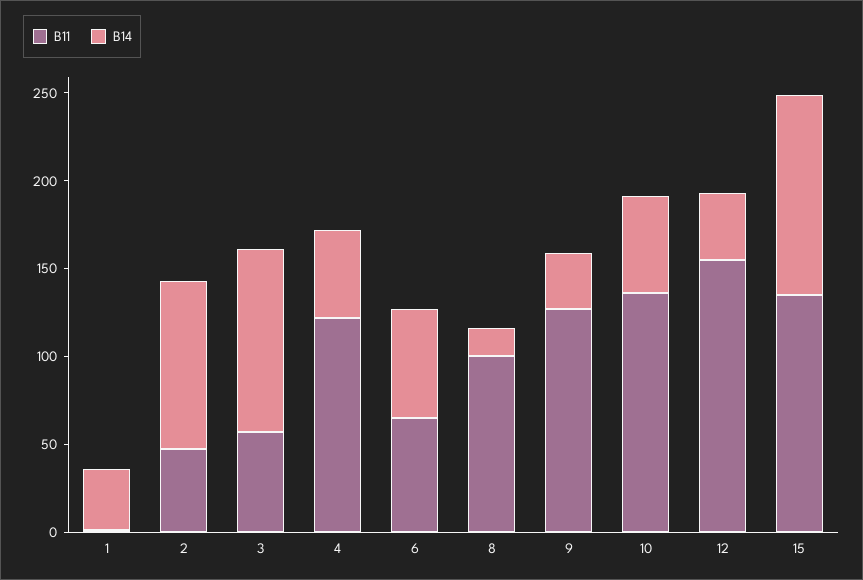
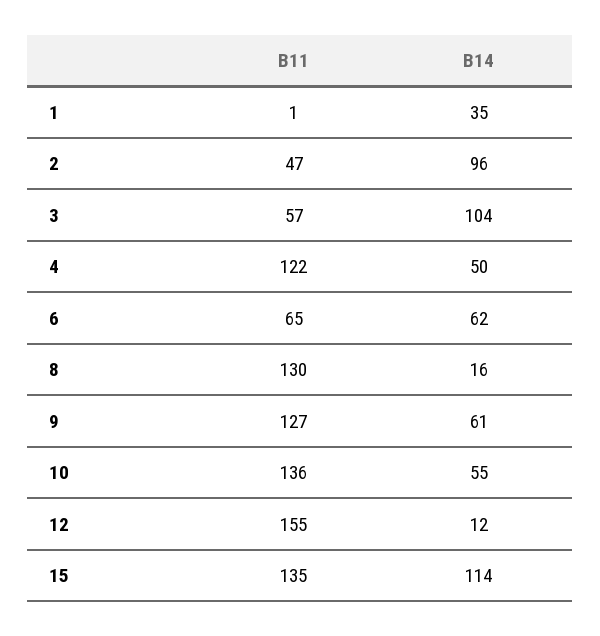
  {
    "B11": {
      "1": 1,
      "2": 47,
      "3": 57,
      "4": 122,
      "6": 65,
-     "8": 100,
+     "8": 130,
      "9": 127,
      "10": 136,
      "12": 155,
      "15": 135
    },
    "B14": {
      "1": 35,
      "2": 96,
      "3": 104,
      "4": 50,
      "6": 62,
      "8": 16,
-     "9": 30,
+     "9": 61,
      "10": 55,
-     "12": 40,
+     "12": 12,
      "15": 114
    }
  }

